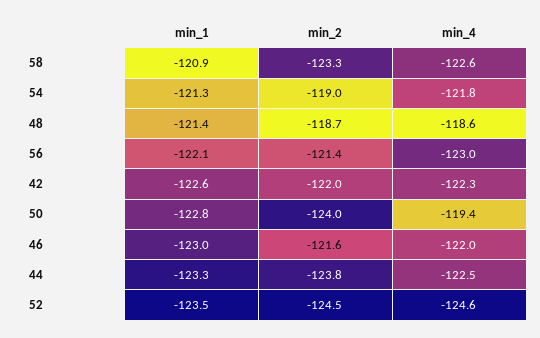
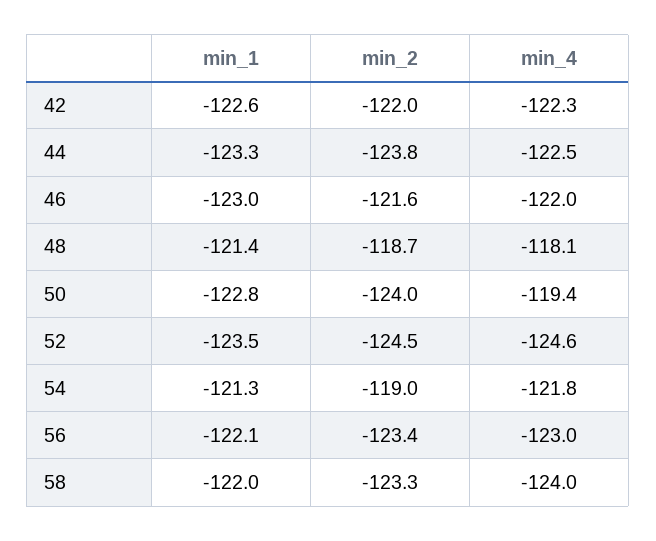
  {
    "min_1": {
-     "58": -120.9,
+     "58": -122,
      "54": -121.3,
      "48": -121.4,
      "56": -122.1,
      "42": -122.6,
      "50": -122.8,
      "46": -123,
      "44": -123.3,
      "52": -123.5
    },
    "min_2": {
      "58": -123.3,
      "54": -119,
      "48": -118.7,
-     "56": -121.4,
+     "56": -123.4,
      "42": -122,
      "50": -124,
      "46": -121.6,
      "44": -123.8,
      "52": -124.5
    },
    "min_4": {
-     "58": -122.6,
+     "58": -124,
      "54": -121.8,
-     "48": -118.6,
+     "48": -118.1,
      "56": -123,
      "42": -122.3,
      "50": -119.4,
      "46": -122,
      "44": -122.5,
      "52": -124.6
    }
  }

